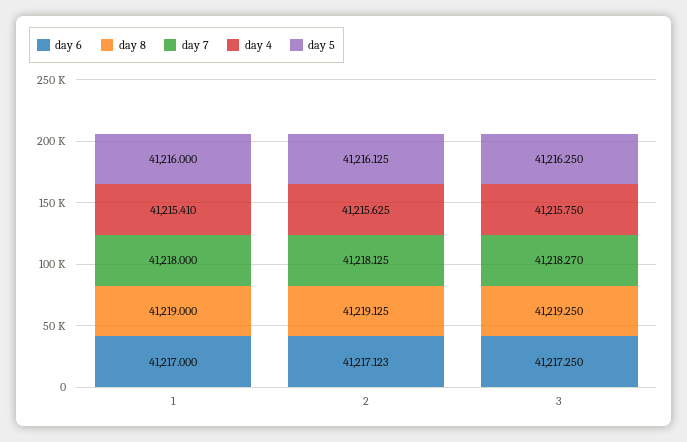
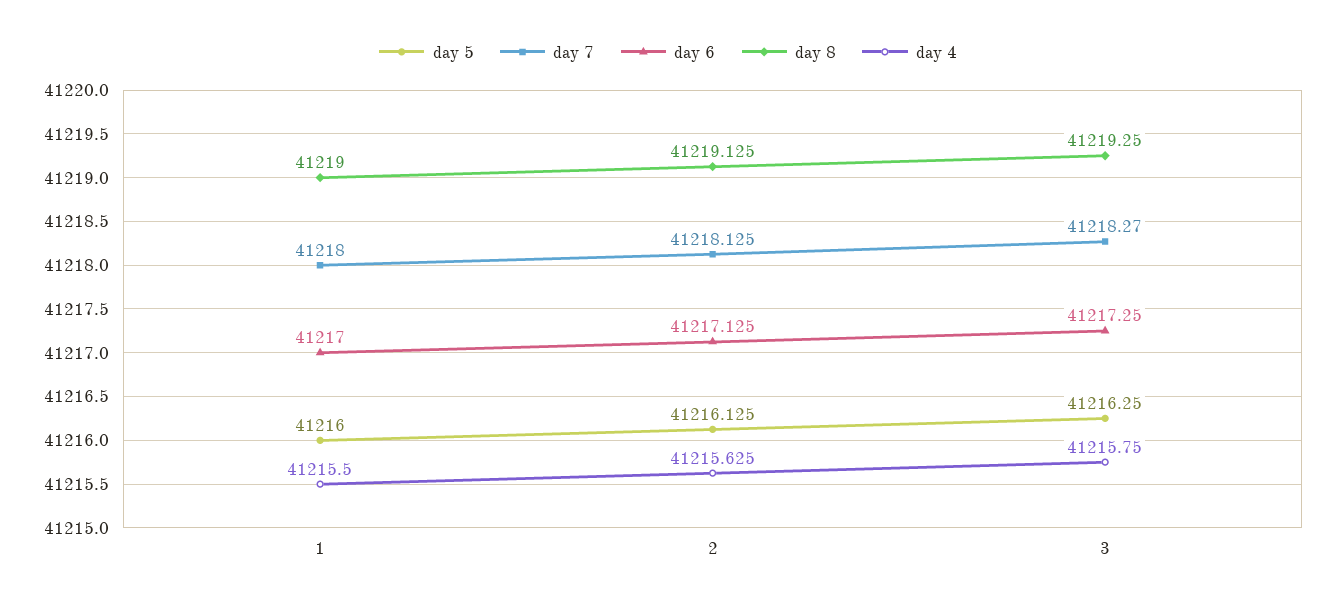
  {
    "day 6": {
      "1": 41217,
-     "2": 41217.123,
+     "2": 41217.125,
      "3": 41217.25
    },
    "day 8": {
      "1": 41219,
      "2": 41219.125,
      "3": 41219.25
    },
    "day 7": {
      "1": 41218,
      "2": 41218.125,
      "3": 41218.27
    },
    "day 4": {
-     "1": 41215.41,
+     "1": 41215.5,
      "2": 41215.625,
      "3": 41215.75
    },
    "day 5": {
      "1": 41216,
      "2": 41216.125,
      "3": 41216.25
    }
  }

